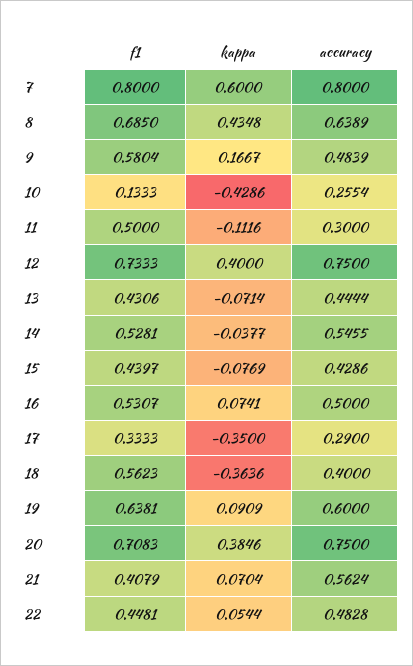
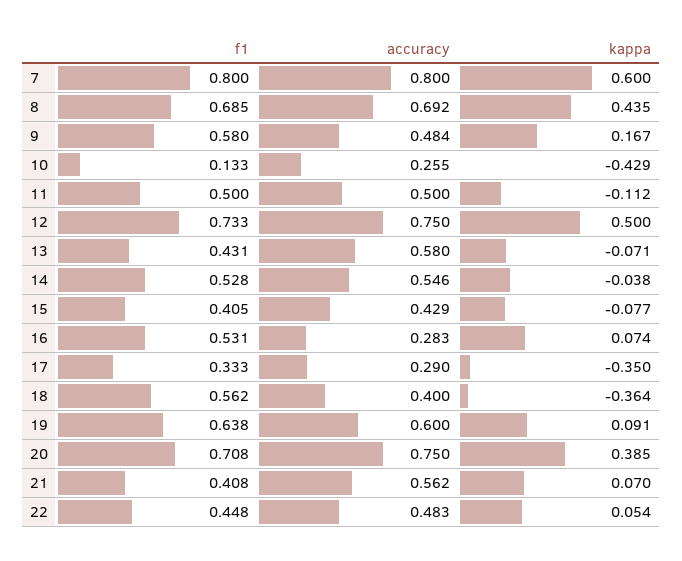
  {
    "f1": {
      "7": 0.8,
      "8": 0.685,
      "9": 0.5804,
      "10": 0.1333,
      "11": 0.5,
      "12": 0.7333,
      "13": 0.4306,
      "14": 0.5281,
-     "15": 0.4397,
+     "15": 0.405,
      "16": 0.5307,
      "17": 0.3333,
      "18": 0.5623,
      "19": 0.6381,
      "20": 0.7083,
      "21": 0.4079,
      "22": 0.4481
    },
    "kappa": {
      "7": 0.6,
      "8": 0.4348,
      "9": 0.1667,
      "10": -0.4286,
      "11": -0.1116,
-     "12": 0.4,
+     "12": 0.5,
      "13": -0.0714,
      "14": -0.0377,
      "15": -0.0769,
      "16": 0.0741,
      "17": -0.35,
      "18": -0.3636,
      "19": 0.0909,
      "20": 0.3846,
      "21": 0.0704,
      "22": 0.0544
    },
    "accuracy": {
      "7": 0.8,
-     "8": 0.6389,
+     "8": 0.692,
      "9": 0.4839,
      "10": 0.2554,
-     "11": 0.3,
+     "11": 0.5,
      "12": 0.75,
-     "13": 0.4444,
+     "13": 0.58,
      "14": 0.5455,
      "15": 0.4286,
-     "16": 0.5,
+     "16": 0.283,
      "17": 0.29,
      "18": 0.4,
      "19": 0.6,
      "20": 0.75,
      "21": 0.5624,
      "22": 0.4828
    }
  }

